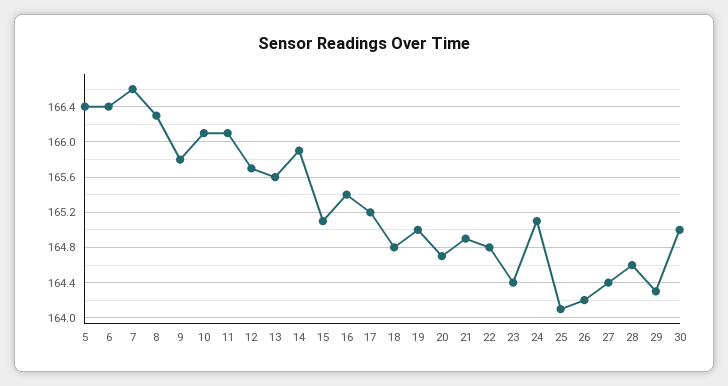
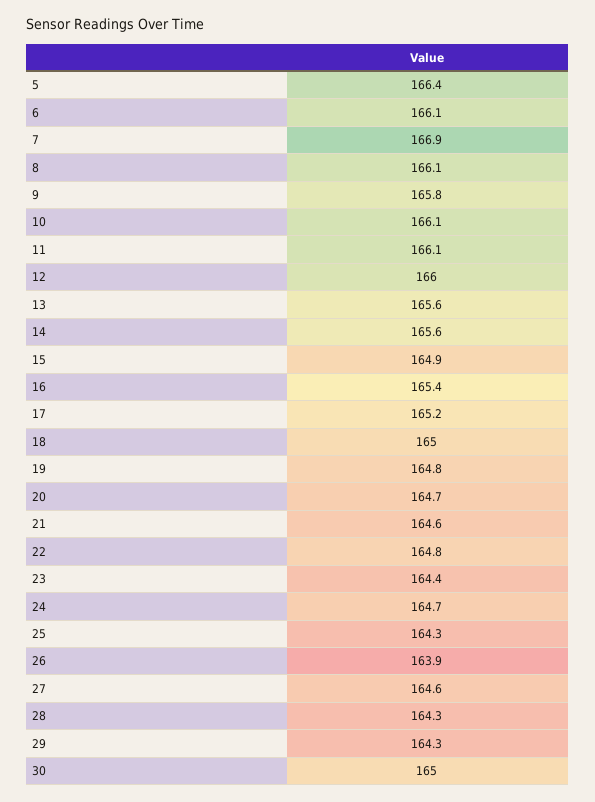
  {
    "5": 166.4,
-   "6": 166.4,
+   "6": 166.1,
-   "7": 166.6,
+   "7": 166.9,
-   "8": 166.3,
+   "8": 166.1,
    "9": 165.8,
    "10": 166.1,
    "11": 166.1,
-   "12": 165.7,
+   "12": 166,
    "13": 165.6,
-   "14": 165.9,
+   "14": 165.6,
-   "15": 165.1,
+   "15": 164.9,
    "16": 165.4,
    "17": 165.2,
-   "18": 164.8,
+   "18": 165,
-   "19": 165,
+   "19": 164.8,
    "20": 164.7,
-   "21": 164.9,
+   "21": 164.6,
    "22": 164.8,
    "23": 164.4,
-   "24": 165.1,
+   "24": 164.7,
-   "25": 164.1,
+   "25": 164.3,
-   "26": 164.2,
+   "26": 163.9,
-   "27": 164.4,
+   "27": 164.6,
-   "28": 164.6,
+   "28": 164.3,
    "29": 164.3,
    "30": 165
  }

